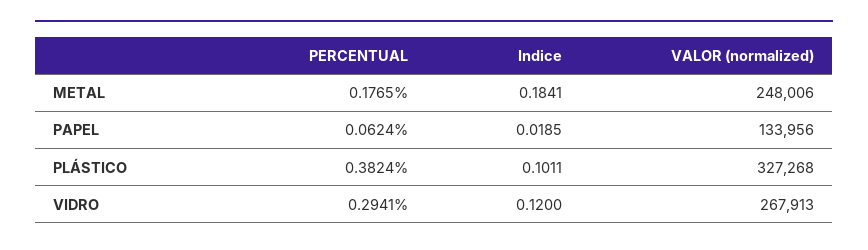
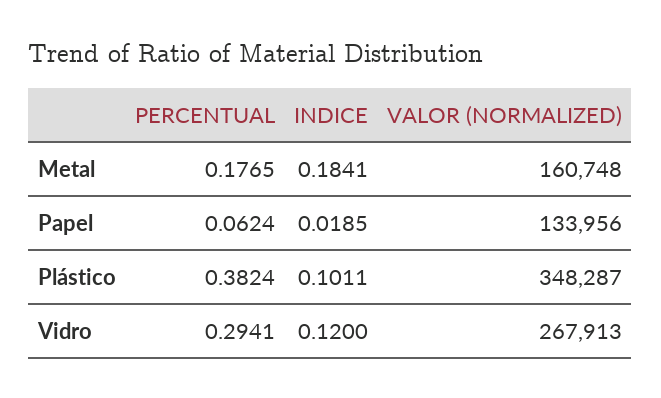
  {
    "PERCENTUAL": {
      "METAL": 0.1765,
      "PAPEL": 0.0624,
      "PLÁSTICO": 0.3824,
      "VIDRO": 0.2941
    },
    "Indice": {
      "METAL": 0.1841,
      "PAPEL": 0.0185,
      "PLÁSTICO": 0.1011,
      "VIDRO": 0.12
    },
    "VALOR (normalized)": {
-     "METAL": 248006,
+     "METAL": 160748,
      "PAPEL": 133956,
-     "PLÁSTICO": 327268,
+     "PLÁSTICO": 348287,
      "VIDRO": 267913
    }
  }

